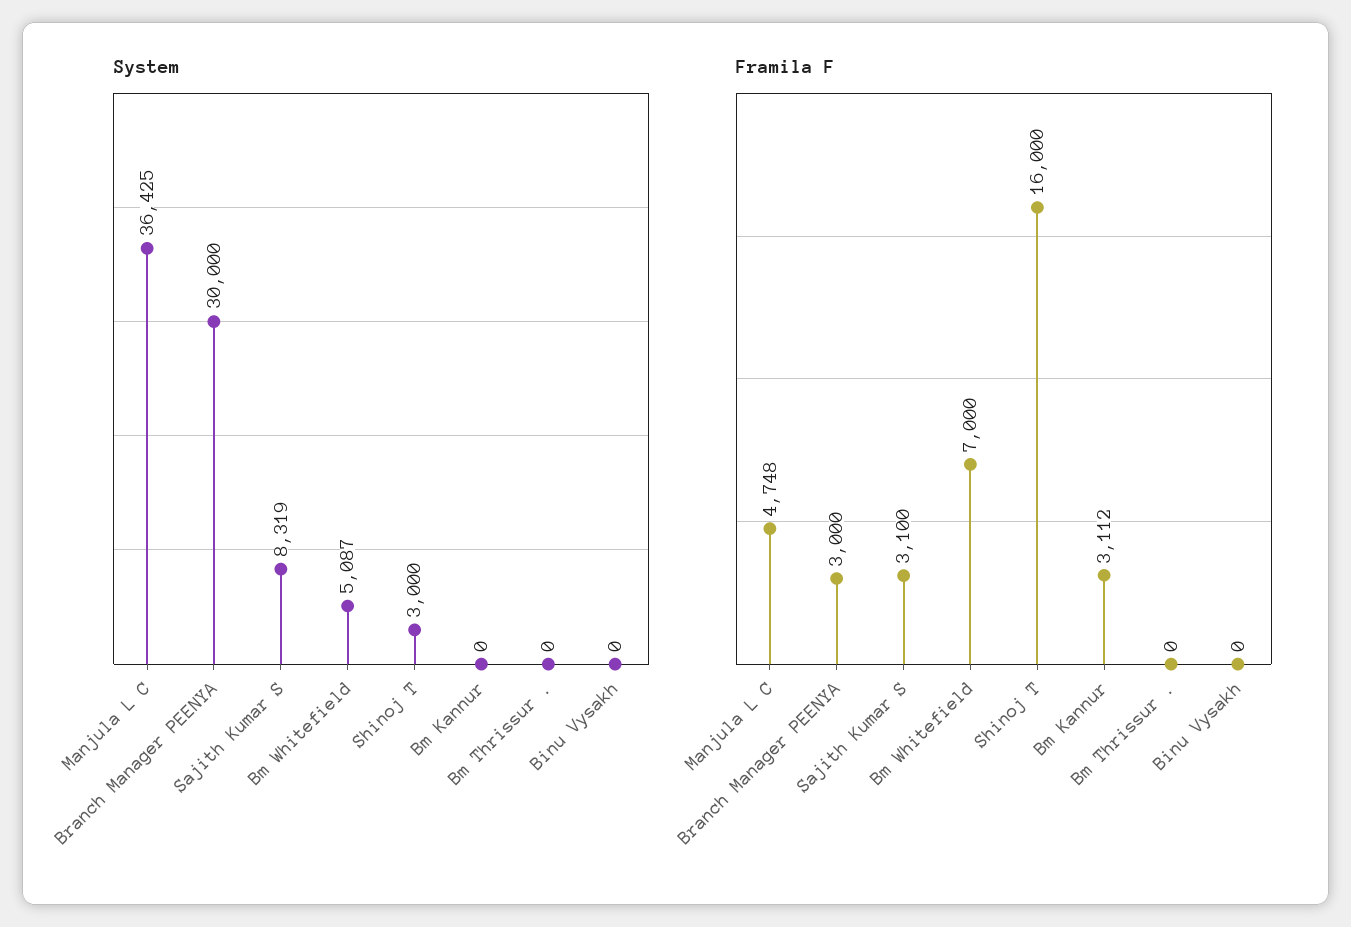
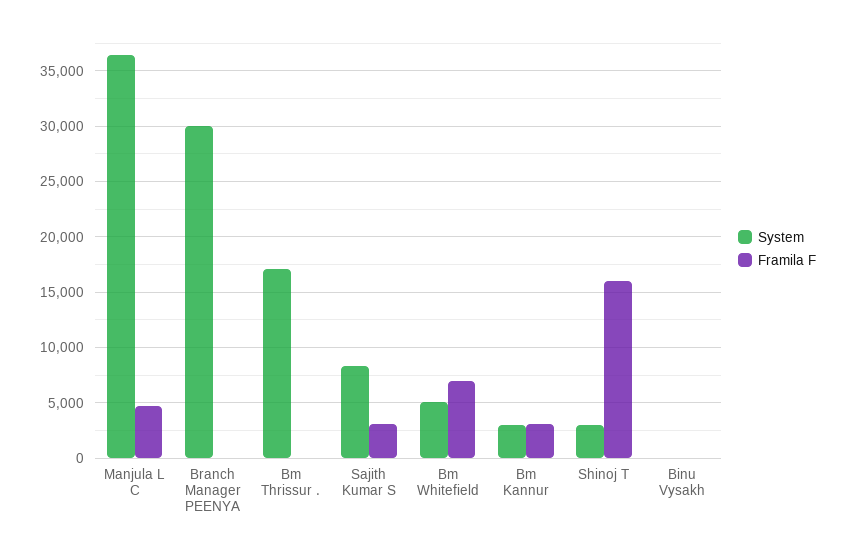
  {
    "System": {
      "Manjula L C": 36425,
      "Branch Manager PEENYA": 30000,
      "Sajith Kumar S": 8319,
      "Bm Whitefield": 5087,
      "Shinoj T": 3000,
-     "Bm Kannur": 0,
+     "Bm Kannur": 3000,
-     "Bm Thrissur .": 0,
+     "Bm Thrissur .": 17000,
      "Binu Vysakh": 0
    },
    "Framila F": {
      "Manjula L C": 4748,
-     "Branch Manager PEENYA": 3000,
+     "Branch Manager PEENYA": 0,
      "Sajith Kumar S": 3100,
      "Bm Whitefield": 7000,
      "Shinoj T": 16000,
      "Bm Kannur": 3112,
      "Bm Thrissur .": 0,
      "Binu Vysakh": 0
    }
  }

